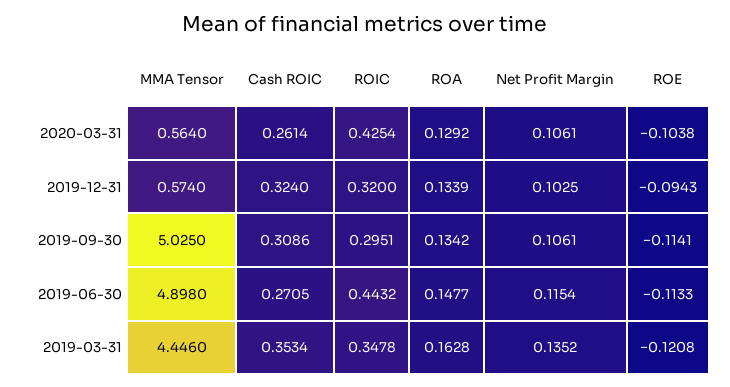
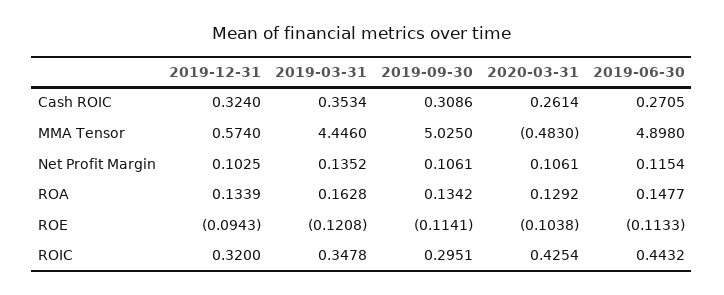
  {
    "MMA Tensor": {
-     "2020-03-31": 0.564,
+     "2020-03-31": -0.483,
      "2019-12-31": 0.574,
      "2019-09-30": 5.025,
      "2019-06-30": 4.898,
      "2019-03-31": 4.446
    },
    "Cash ROIC": {
      "2020-03-31": 0.2614,
      "2019-12-31": 0.324,
      "2019-09-30": 0.3086,
      "2019-06-30": 0.2705,
      "2019-03-31": 0.3534
    },
    "ROIC": {
      "2020-03-31": 0.4254,
      "2019-12-31": 0.32,
      "2019-09-30": 0.2951,
      "2019-06-30": 0.4432,
      "2019-03-31": 0.3478
    },
    "ROA": {
      "2020-03-31": 0.1292,
      "2019-12-31": 0.1339,
      "2019-09-30": 0.1342,
      "2019-06-30": 0.1477,
      "2019-03-31": 0.1628
    },
    "Net Profit Margin": {
      "2020-03-31": 0.1061,
      "2019-12-31": 0.1025,
      "2019-09-30": 0.1061,
      "2019-06-30": 0.1154,
      "2019-03-31": 0.1352
    },
    "ROE": {
      "2020-03-31": -0.1038,
      "2019-12-31": -0.0943,
      "2019-09-30": -0.1141,
      "2019-06-30": -0.1133,
      "2019-03-31": -0.1208
    }
  }

